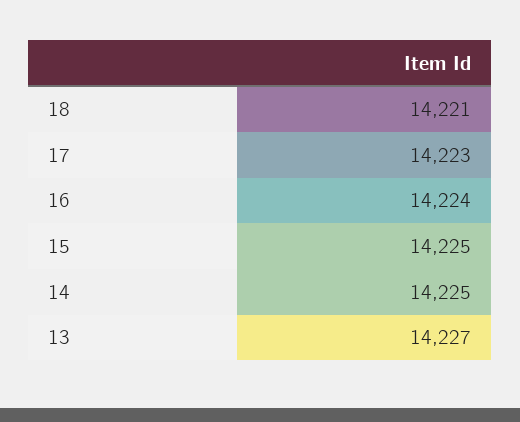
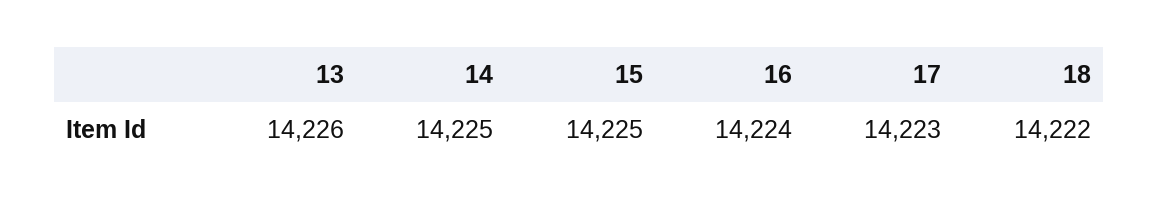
  {
-   "18": 14221,
+   "18": 14222,
    "17": 14223,
    "16": 14224,
    "15": 14225,
    "14": 14225,
-   "13": 14227
+   "13": 14226
  }

